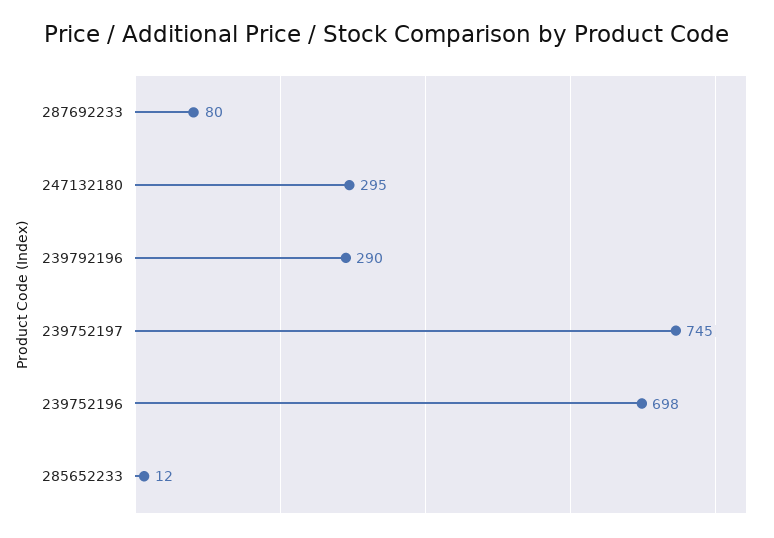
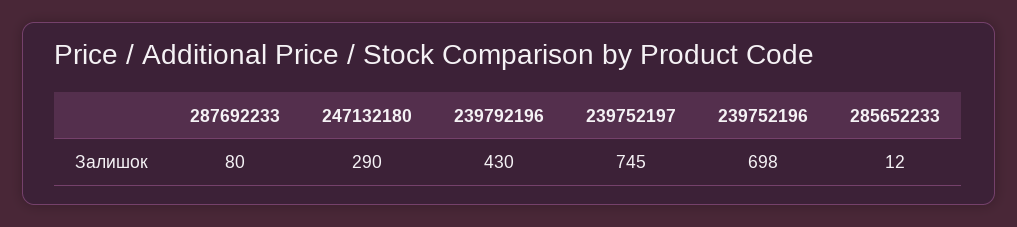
  {
    "287692233": 80,
-   "247132180": 295,
+   "247132180": 290,
-   "239792196": 290,
+   "239792196": 430,
    "239752197": 745,
    "239752196": 698,
    "285652233": 12
  }

